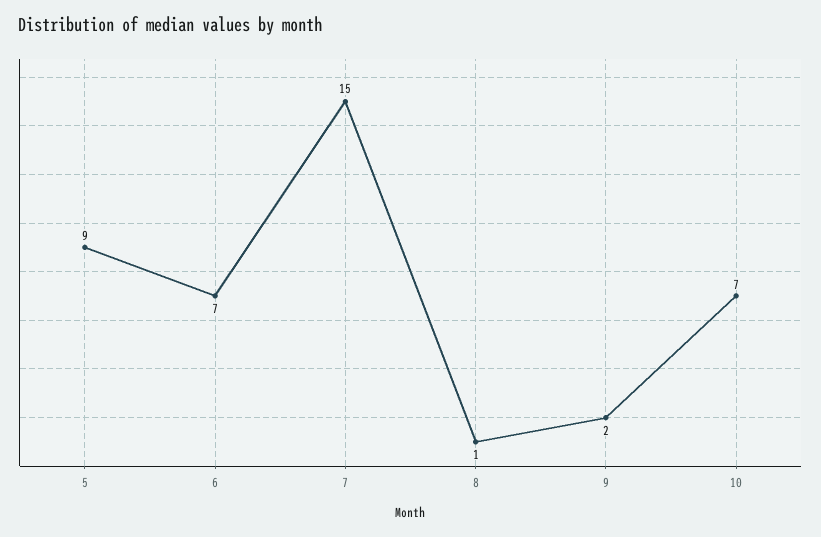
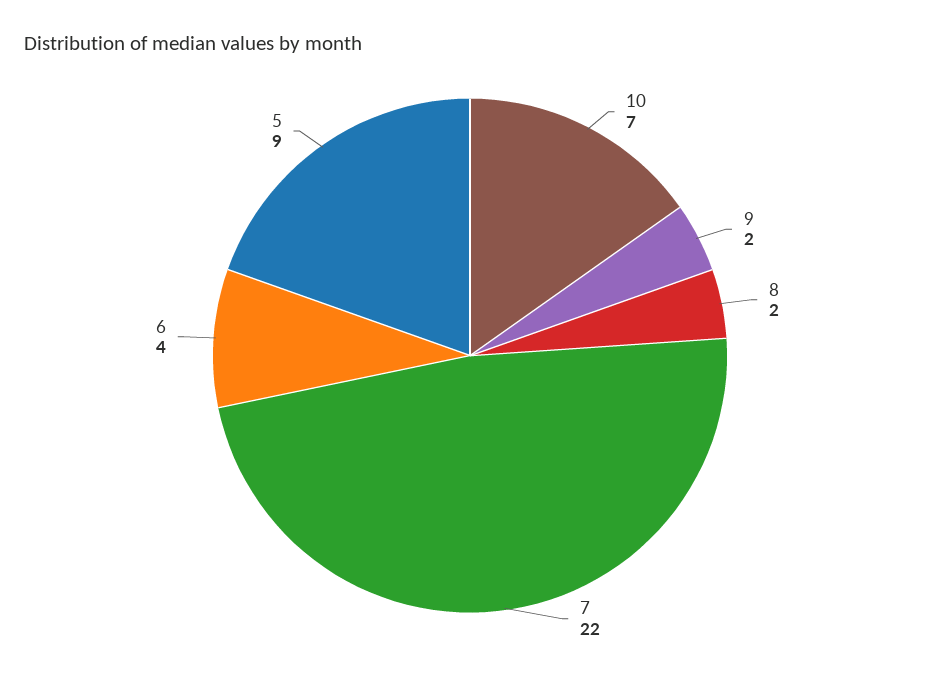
  {
    "5": 9,
-   "6": 7,
+   "6": 4,
-   "7": 15,
+   "7": 22,
-   "8": 1,
+   "8": 2,
    "9": 2,
    "10": 7
  }

